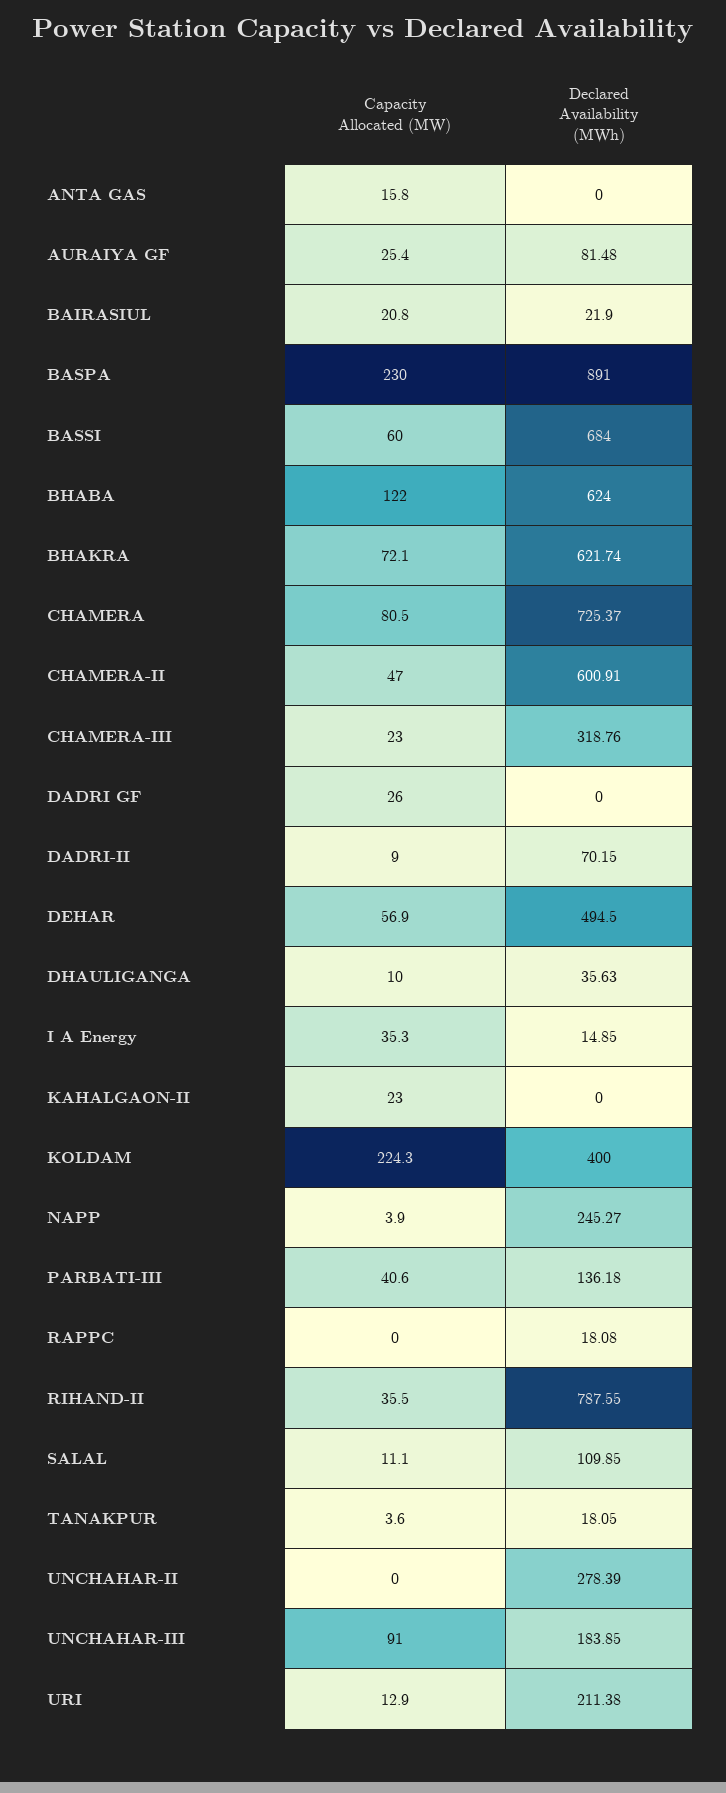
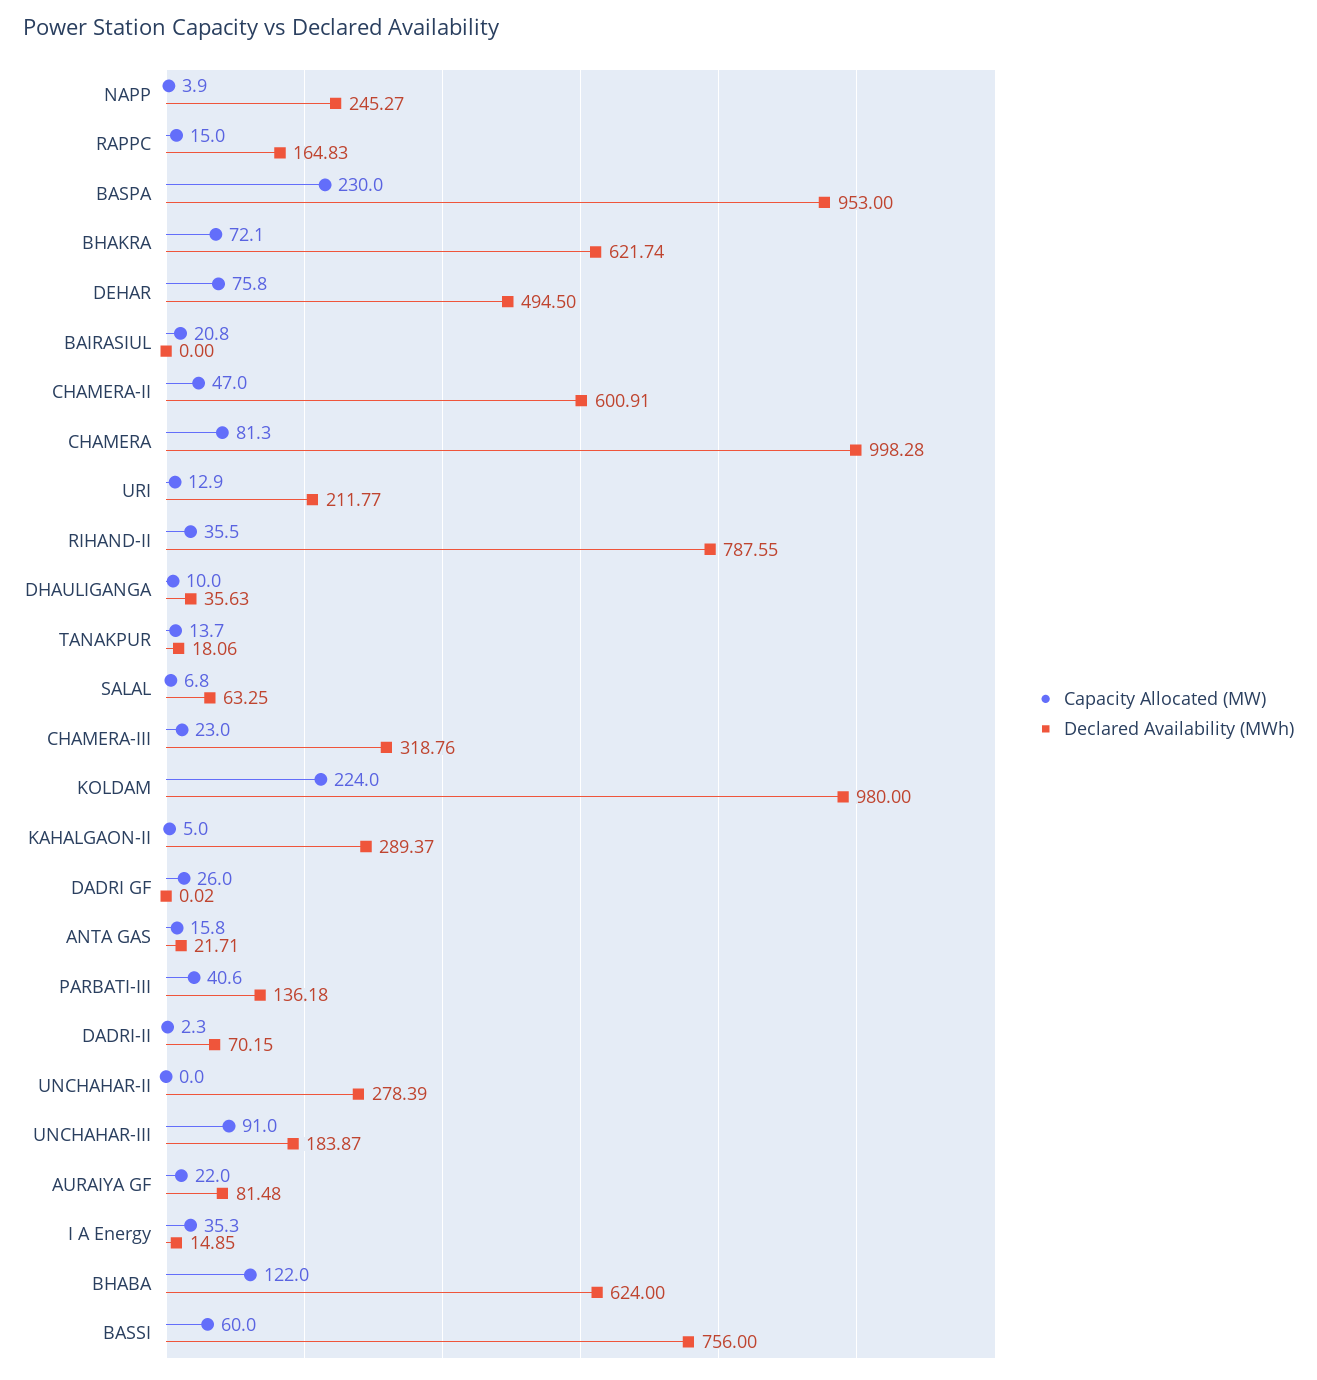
  {
    "Capacity Allocated (MW)": {
      "ANTA GAS": 15.8,
-     "AURAIYA GF": 25.4,
+     "AURAIYA GF": 22,
      "BAIRASIUL": 20.8,
      "BASPA": 230,
      "BASSI": 60,
      "BHABA": 122,
      "BHAKRA": 72.1,
-     "CHAMERA": 80.5,
+     "CHAMERA": 81.3,
      "CHAMERA-II": 47,
      "CHAMERA-III": 23,
      "DADRI GF": 26,
-     "DADRI-II": 9,
+     "DADRI-II": 2.3,
-     "DEHAR": 56.9,
+     "DEHAR": 75.8,
      "DHAULIGANGA": 10,
      "I A Energy": 35.3,
-     "KAHALGAON-II": 23,
+     "KAHALGAON-II": 5,
-     "KOLDAM": 224.3,
+     "KOLDAM": 224,
      "NAPP": 3.9,
      "PARBATI-III": 40.6,
-     "RAPPC": 0,
+     "RAPPC": 15,
      "RIHAND-II": 35.5,
-     "SALAL": 11.1,
+     "SALAL": 6.8,
-     "TANAKPUR": 3.6,
+     "TANAKPUR": 13.7,
      "UNCHAHAR-II": 0,
      "UNCHAHAR-III": 91,
      "URI": 12.9
    },
    "Declared Availability (MWh)": {
-     "ANTA GAS": 0,
+     "ANTA GAS": 21.71,
      "AURAIYA GF": 81.48,
-     "BAIRASIUL": 21.9,
+     "BAIRASIUL": 0,
-     "BASPA": 891,
+     "BASPA": 953,
-     "BASSI": 684,
+     "BASSI": 756,
      "BHABA": 624,
      "BHAKRA": 621.74,
-     "CHAMERA": 725.37,
+     "CHAMERA": 998.28,
      "CHAMERA-II": 600.91,
      "CHAMERA-III": 318.76,
-     "DADRI GF": 0,
+     "DADRI GF": 0.02,
      "DADRI-II": 70.15,
      "DEHAR": 494.5,
      "DHAULIGANGA": 35.63,
      "I A Energy": 14.85,
-     "KAHALGAON-II": 0,
+     "KAHALGAON-II": 289.37,
-     "KOLDAM": 400,
+     "KOLDAM": 980,
      "NAPP": 245.27,
      "PARBATI-III": 136.18,
-     "RAPPC": 18.08,
+     "RAPPC": 164.83,
      "RIHAND-II": 787.55,
-     "SALAL": 109.85,
+     "SALAL": 63.25,
-     "TANAKPUR": 18.05,
+     "TANAKPUR": 18.06,
      "UNCHAHAR-II": 278.39,
-     "UNCHAHAR-III": 183.85,
+     "UNCHAHAR-III": 183.87,
-     "URI": 211.38
+     "URI": 211.77
    }
  }

